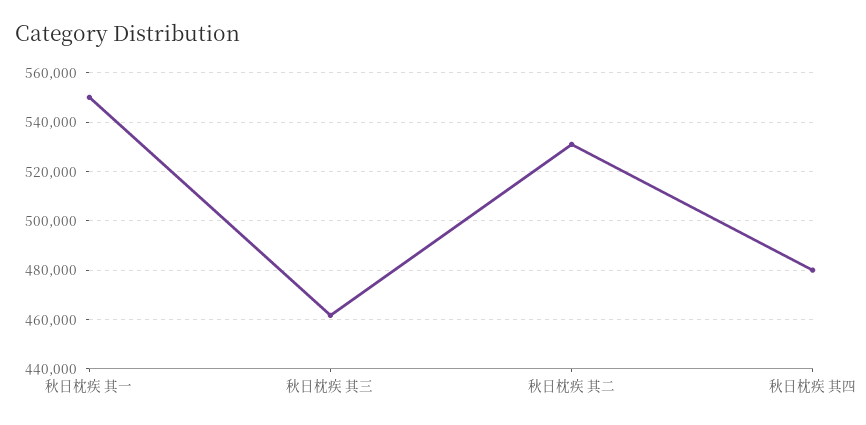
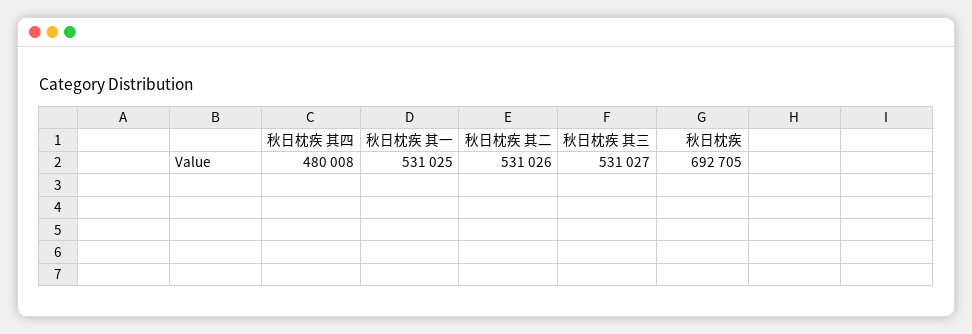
  {
-   "秋日枕疾 其一": 550000,
+   "秋日枕疾 其一": 531025,
-   "秋日枕疾 其三": 462500,
+   "秋日枕疾 其三": 531027,
    "秋日枕疾 其二": 531026,
-   "秋日枕疾 其四": 480008
+   "秋日枕疾 其四": 480008,
+   "秋日枕疾": 692705
  }

